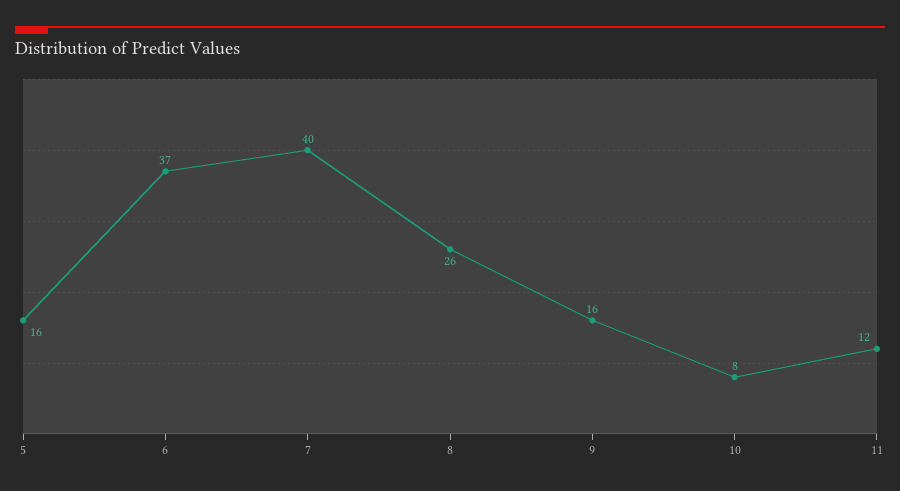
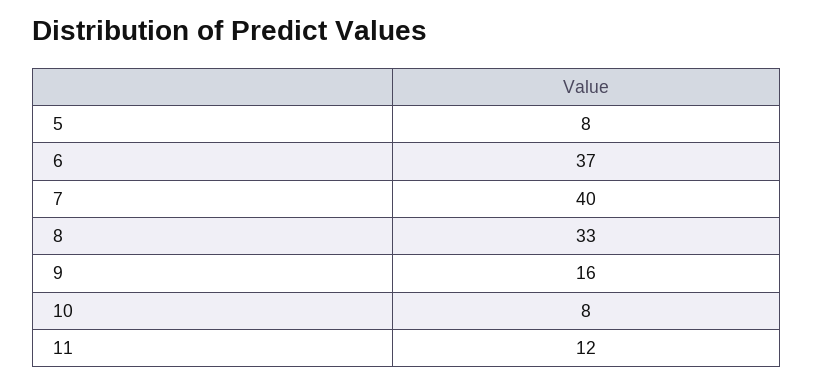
  {
-   "5": 16,
+   "5": 8,
    "6": 37,
    "7": 40,
-   "8": 26,
+   "8": 33,
    "9": 16,
    "10": 8,
    "11": 12
  }

